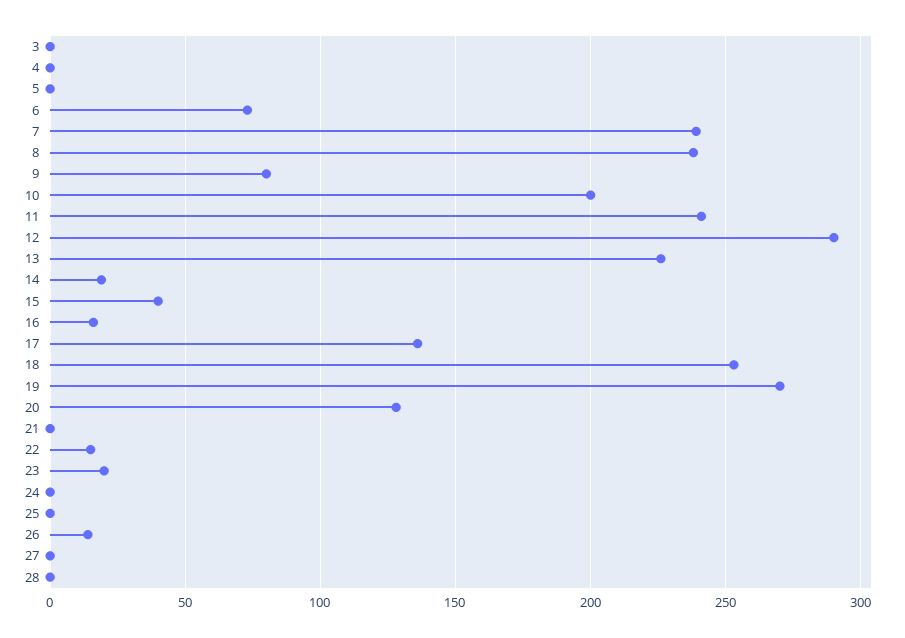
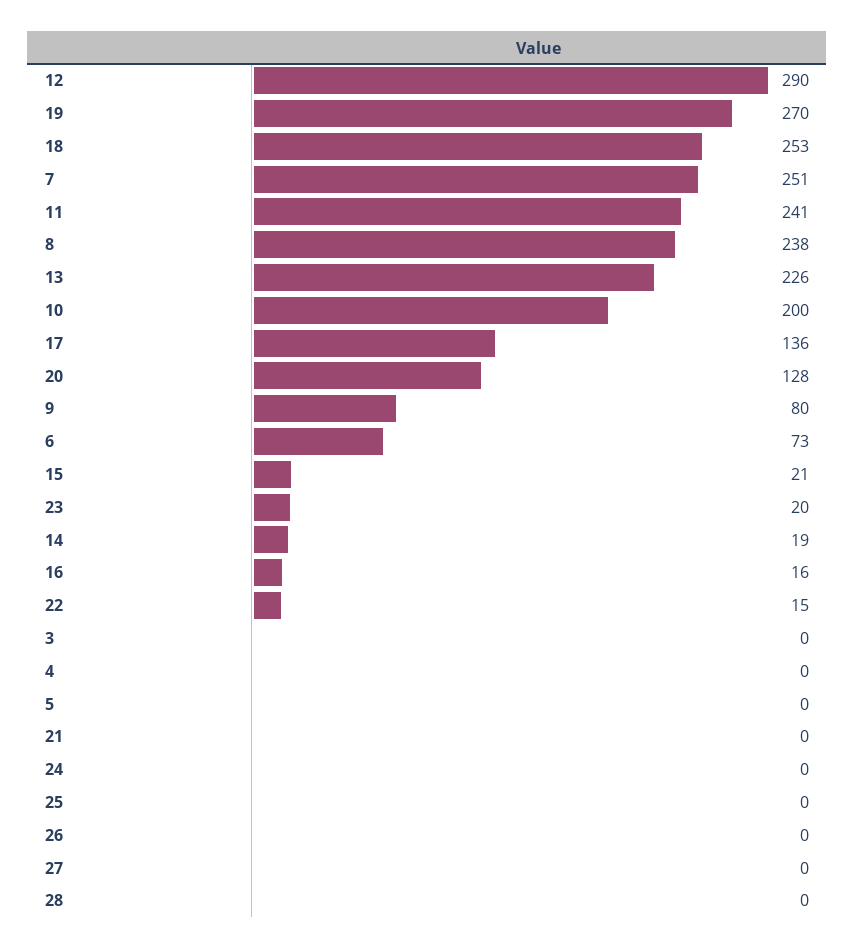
  {
    "3": 0,
    "4": 0,
    "5": 0,
    "6": 73,
-   "7": 240,
+   "7": 251,
    "8": 238,
    "9": 80,
    "10": 200,
    "11": 241,
    "12": 290,
    "13": 226,
    "14": 19,
-   "15": 40,
+   "15": 21,
    "16": 16,
    "17": 136,
    "18": 253,
    "19": 270,
    "20": 128,
    "21": 0,
    "22": 15,
    "23": 20,
    "24": 0,
    "25": 0,
-   "26": 15,
+   "26": 0,
    "27": 0,
    "28": 0
  }

